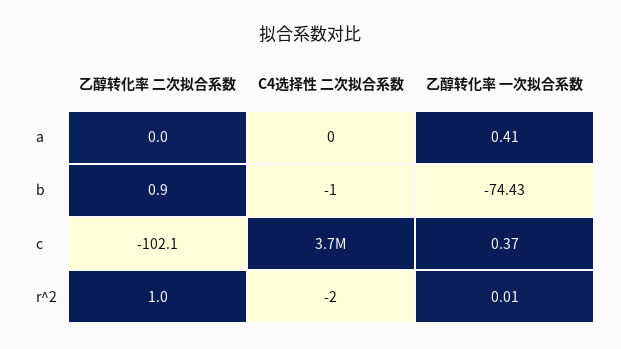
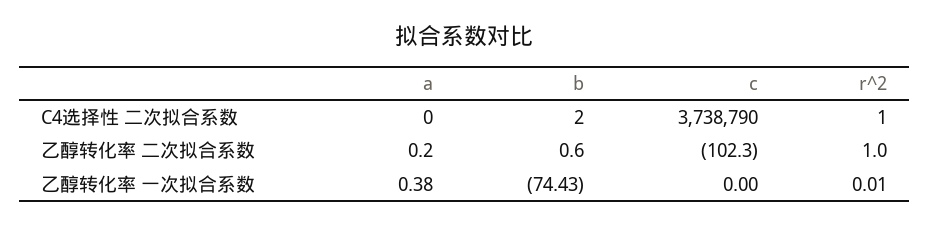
  {
    "乙醇转化率 二次拟合系数": {
-     "a": 0,
+     "a": 0.2,
-     "b": 0.9,
+     "b": 0.6,
-     "c": -102.1,
+     "c": -102.3,
      "r^2": 1
    },
    "C4选择性 二次拟合系数": {
      "a": 0,
-     "b": -1,
+     "b": 2,
      "c": 3738790,
-     "r^2": -2
+     "r^2": 1
    },
    "乙醇转化率 一次拟合系数": {
-     "a": 0.41,
+     "a": 0.38,
      "b": -74.43,
-     "c": 0.37,
+     "c": 0,
      "r^2": 0.01
    }
  }

